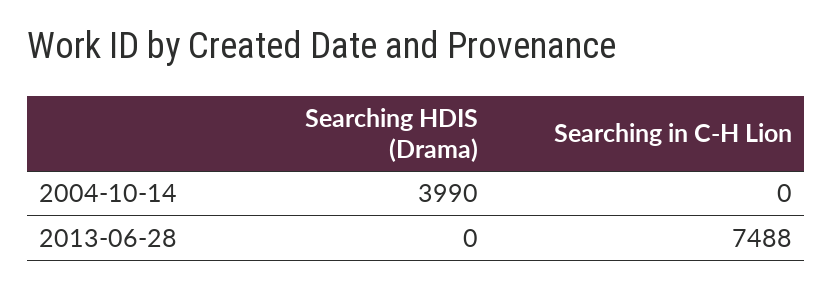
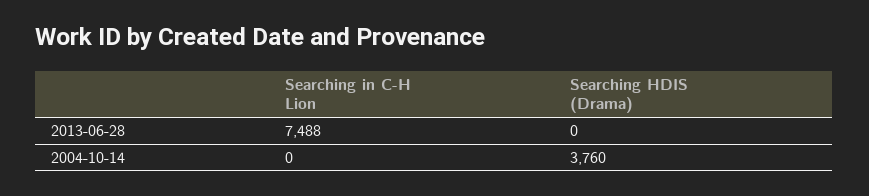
  {
    "Searching HDIS (Drama)": {
-     "2004-10-14": 3990,
+     "2004-10-14": 3760,
      "2013-06-28": 0
    },
    "Searching in C-H Lion": {
      "2004-10-14": 0,
      "2013-06-28": 7488
    }
  }

